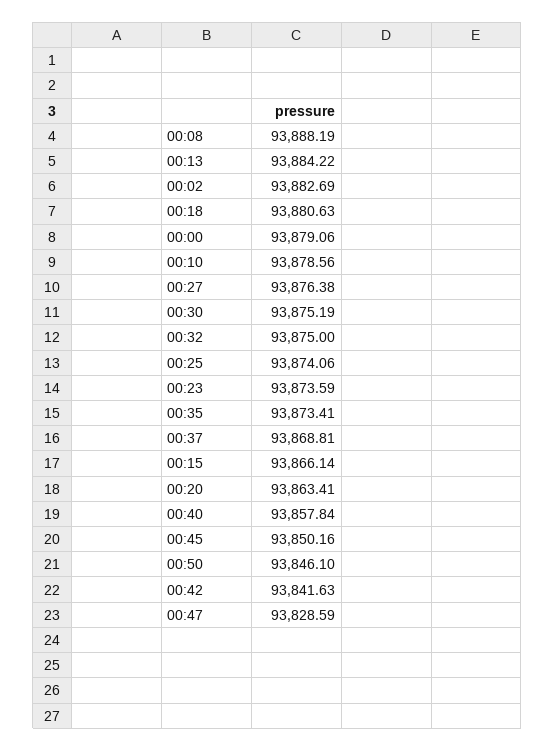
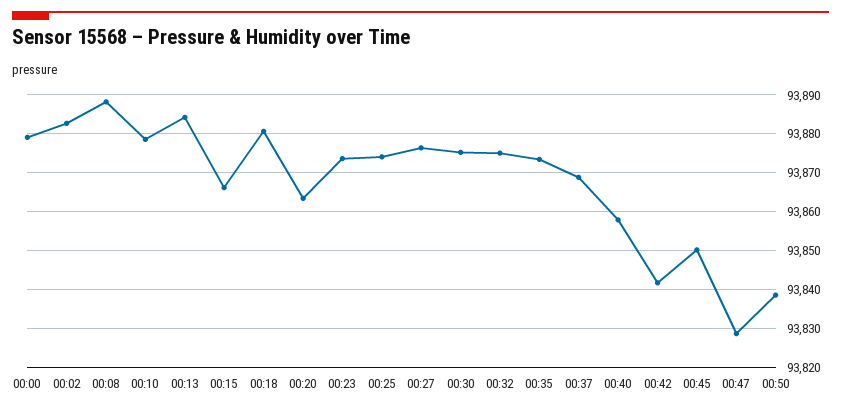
  {
    "00:08": 93888.19,
    "00:13": 93884.22,
    "00:02": 93882.69,
    "00:18": 93880.63,
    "00:00": 93879.06,
    "00:10": 93878.56,
    "00:27": 93876.38,
    "00:30": 93875.19,
    "00:32": 93875,
    "00:25": 93874.06,
    "00:23": 93873.59,
    "00:35": 93873.41,
    "00:37": 93868.81,
    "00:15": 93866.14,
    "00:20": 93863.41,
    "00:40": 93857.84,
    "00:45": 93850.16,
-   "00:50": 93846.1,
+   "00:50": 93838,
    "00:42": 93841.63,
    "00:47": 93828.59
  }

